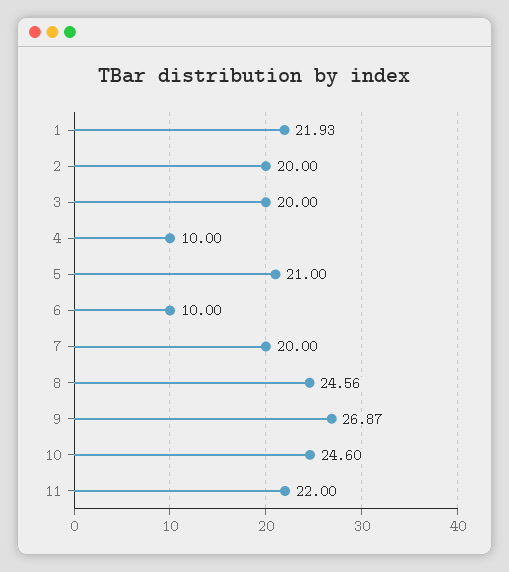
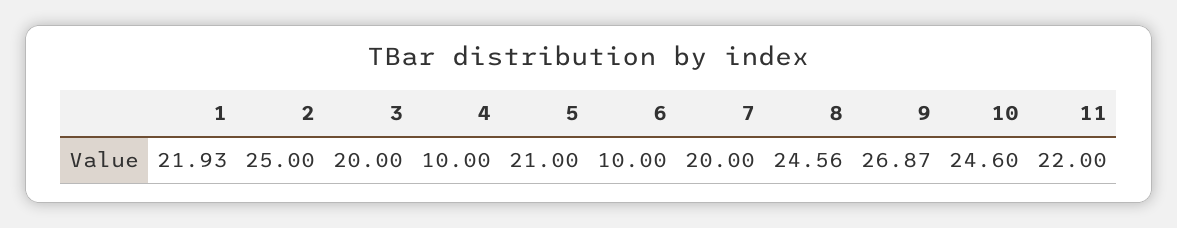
  {
    "1": 21.93,
-   "2": 20,
+   "2": 25,
    "3": 20,
    "4": 10,
    "5": 21,
    "6": 10,
    "7": 20,
    "8": 24.56,
    "9": 26.87,
    "10": 24.6,
    "11": 22
  }

